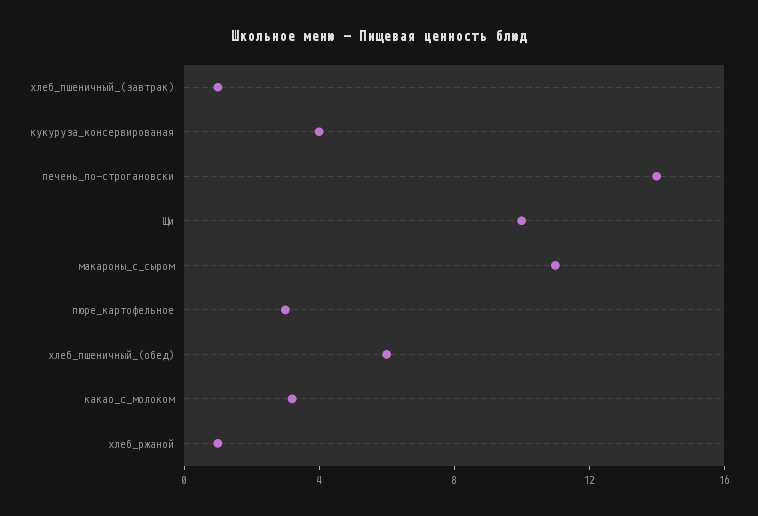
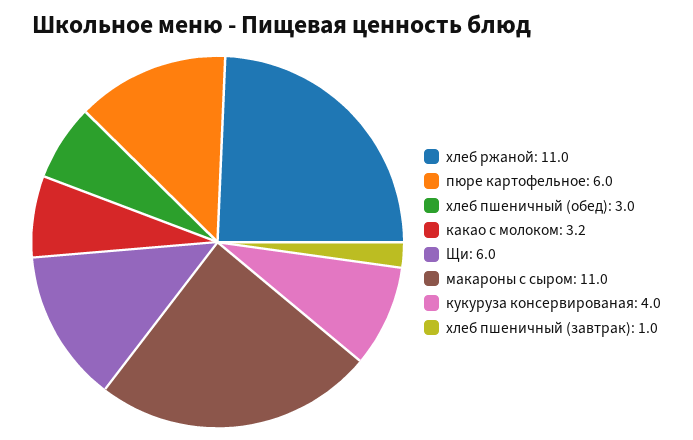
  {
    "хлеб_пшеничный_(завтрак)": 1,
    "кукуруза_консервированая": 4,
-   "печень_по-строгановски": 14,
-   "Щи": 10,
+   "Щи": 6,
    "макароны_с_сыром": 11,
-   "пюре_картофельное": 3,
+   "пюре_картофельное": 6,
-   "хлеб_пшеничный_(обед)": 6,
+   "хлеб_пшеничный_(обед)": 3,
    "какао_с_молоком": 3.2,
-   "хлеб_ржаной": 1
+   "хлеб_ржаной": 11
  }

